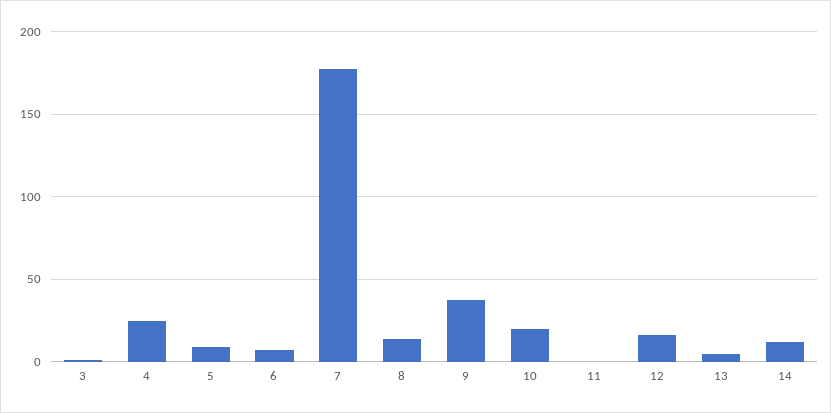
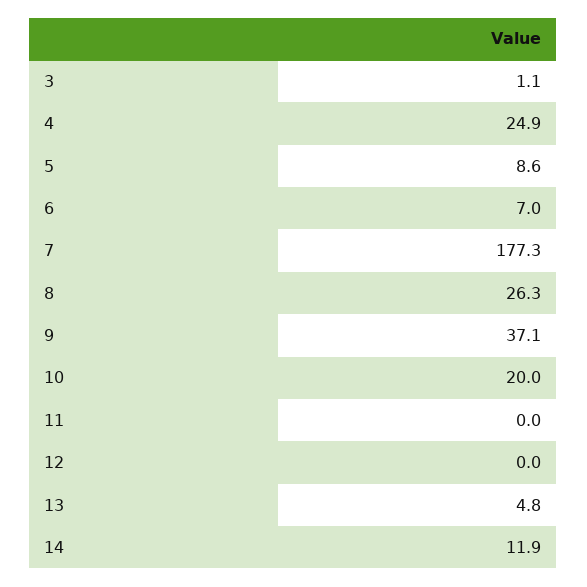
  {
    "3": 1.1,
    "4": 24.9,
    "5": 8.6,
    "6": 7,
    "7": 177.3,
-   "8": 15,
+   "8": 26.3,
    "9": 37.1,
    "10": 20,
    "11": 0,
-   "12": 15,
+   "12": 0,
    "13": 4.8,
    "14": 11.9
  }

